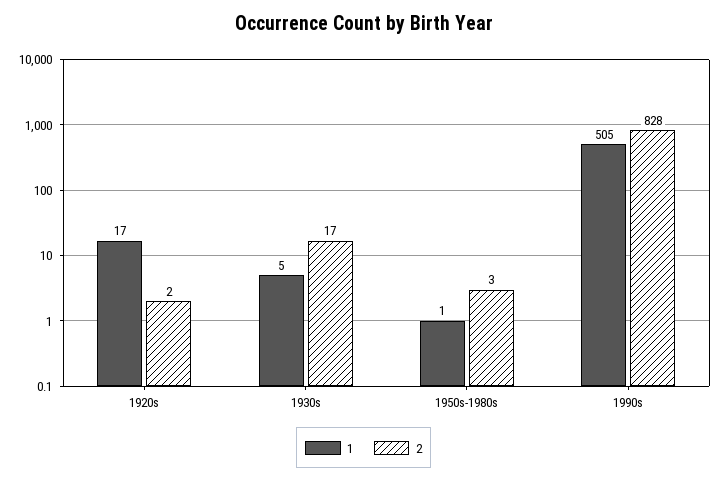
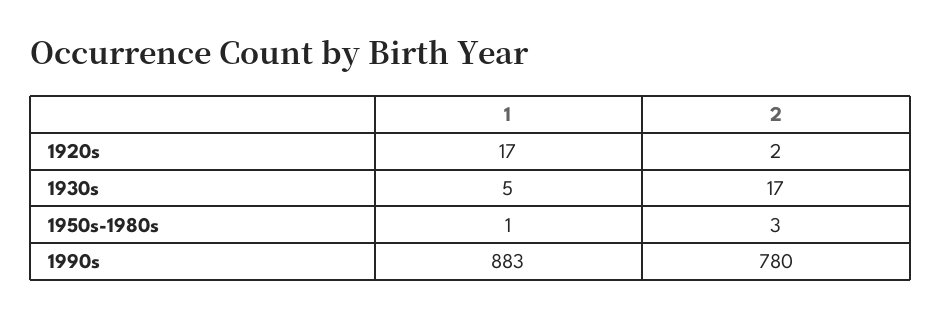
  {
    "1": {
      "1920s": 17,
      "1930s": 5,
      "1950s-1980s": 1,
-     "1990s": 505
+     "1990s": 883
    },
    "2": {
      "1920s": 2,
      "1930s": 17,
      "1950s-1980s": 3,
-     "1990s": 828
+     "1990s": 780
    }
  }

